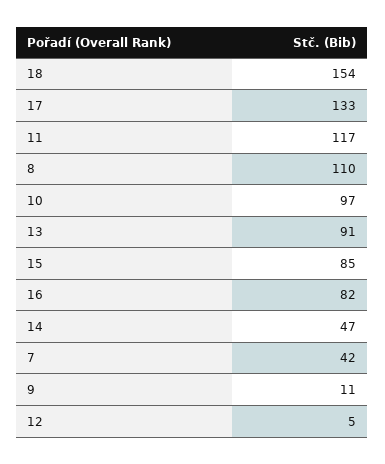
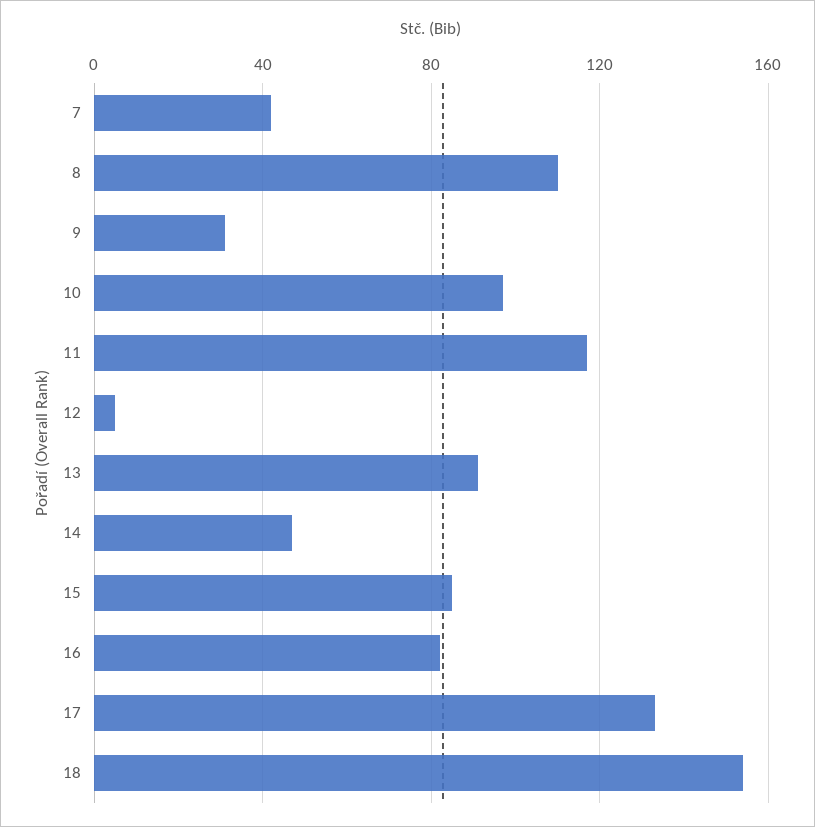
  {
    "18": 154,
    "17": 133,
    "11": 117,
    "8": 110,
    "10": 97,
    "13": 91,
    "15": 85,
    "16": 82,
    "14": 47,
    "7": 42,
-   "9": 11,
+   "9": 30,
    "12": 5
  }

